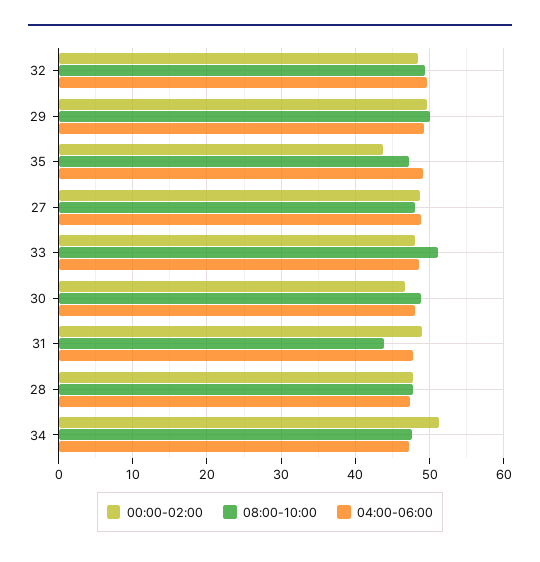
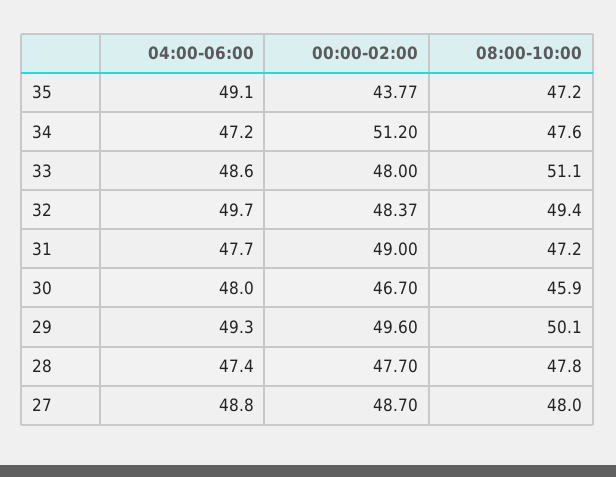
  {
    "00:00-02:00": {
      "32": 48.37,
      "29": 49.6,
      "35": 43.77,
      "27": 48.7,
      "33": 48,
      "30": 46.7,
      "31": 49,
      "28": 47.7,
      "34": 51.2
    },
    "08:00-10:00": {
      "32": 49.4,
      "29": 50.1,
      "35": 47.2,
      "27": 48,
      "33": 51.1,
-     "30": 49,
+     "30": 45.9,
-     "31": 44,
+     "31": 47.2,
      "28": 47.8,
      "34": 47.6
    },
    "04:00-06:00": {
      "32": 49.7,
      "29": 49.3,
      "35": 49.1,
      "27": 48.8,
      "33": 48.6,
      "30": 48,
      "31": 47.7,
      "28": 47.4,
      "34": 47.2
    }
  }

